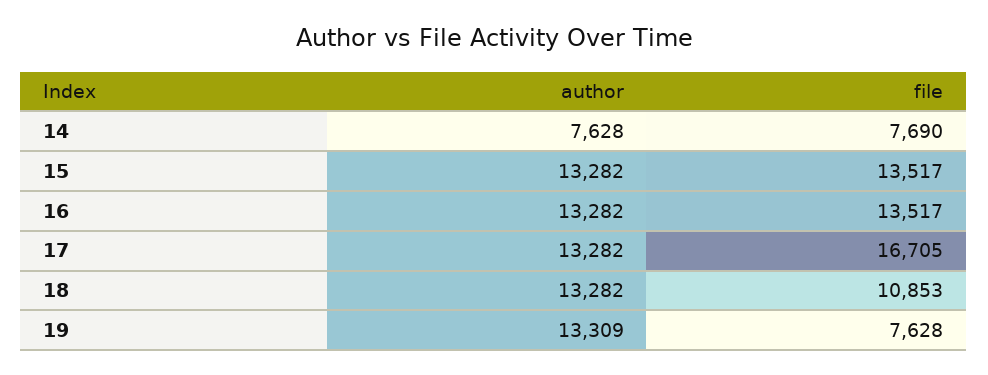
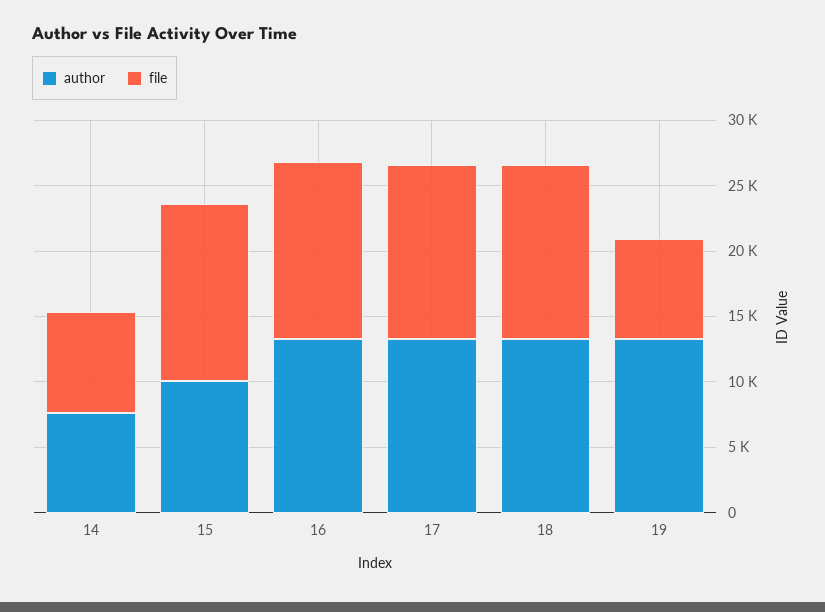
  {
    "author": {
      "14": 7628,
-     "15": 13282,
+     "15": 10000,
      "16": 13282,
      "17": 13282,
      "18": 13282,
      "19": 13309
    },
    "file": {
      "14": 7690,
      "15": 13517,
      "16": 13517,
-     "17": 16705,
+     "17": 13000,
-     "18": 10853,
+     "18": 13000,
      "19": 7628
    }
  }

